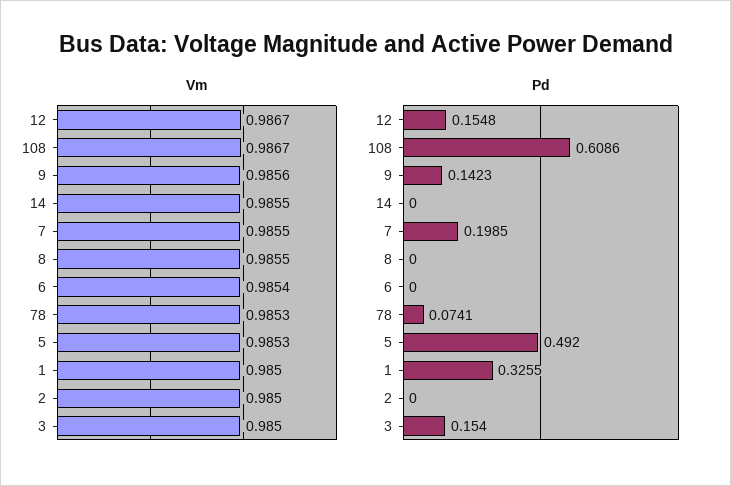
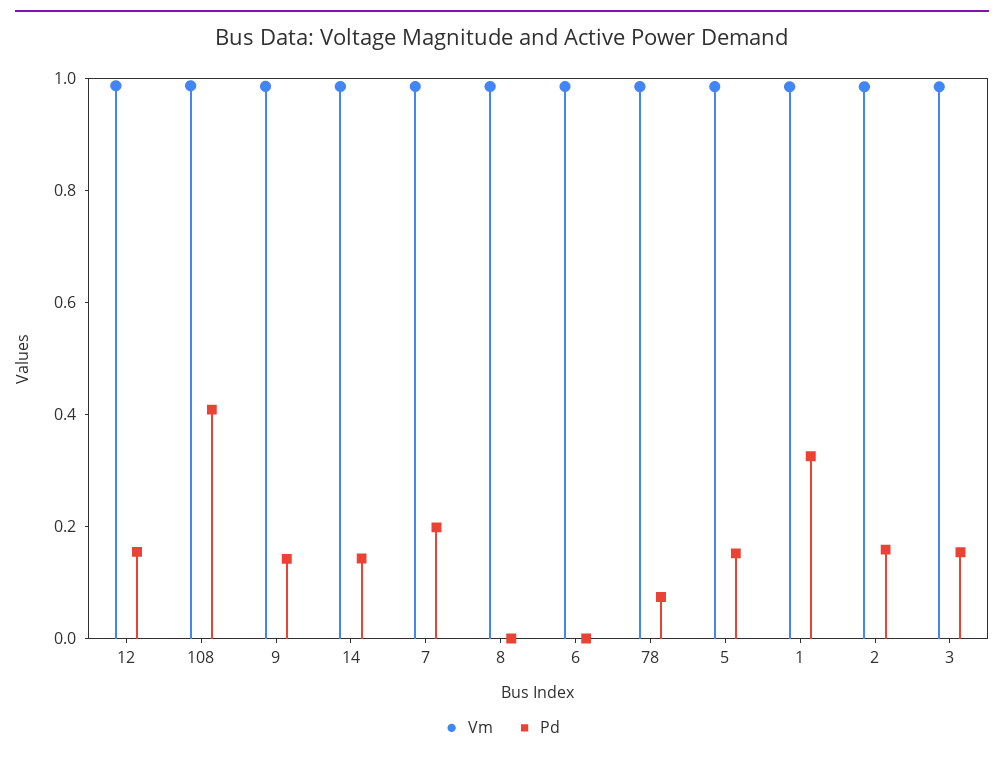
  {
    "Vm": {
      "12": 0.9867,
      "108": 0.9867,
      "9": 0.9856,
      "14": 0.9855,
      "7": 0.9855,
      "8": 0.9855,
      "6": 0.9854,
      "78": 0.9853,
      "5": 0.9853,
      "1": 0.985,
      "2": 0.985,
      "3": 0.985
    },
    "Pd": {
      "12": 0.1548,
-     "108": 0.6086,
+     "108": 0.4,
      "9": 0.1423,
-     "14": 0,
+     "14": 0.15,
      "7": 0.1985,
      "8": 0,
      "6": 0,
      "78": 0.0741,
-     "5": 0.492,
+     "5": 0.15,
      "1": 0.3255,
-     "2": 0,
+     "2": 0.15,
      "3": 0.154
    }
  }

